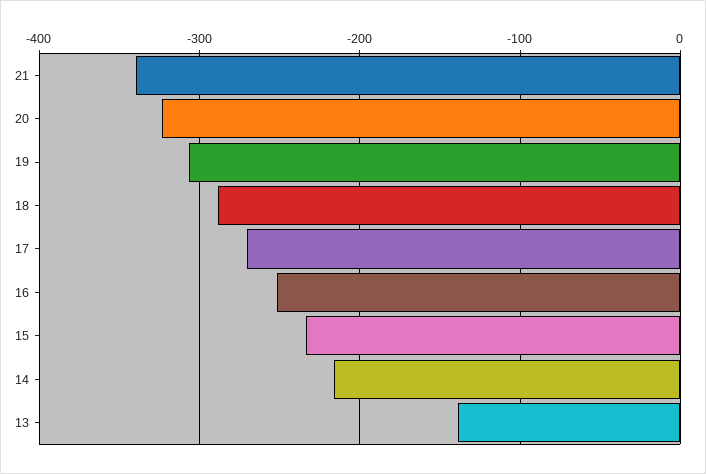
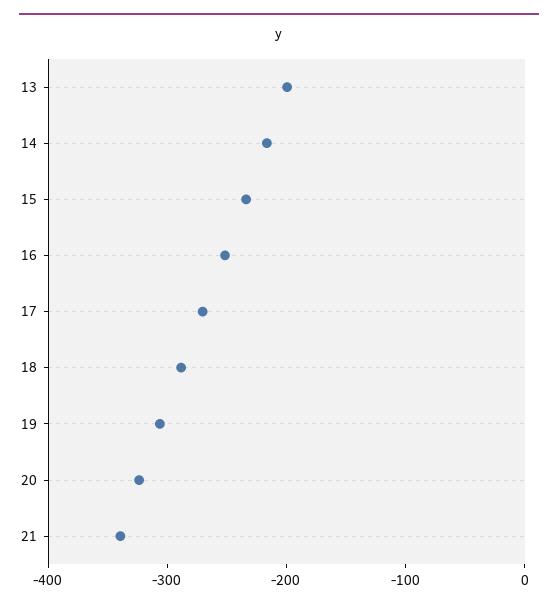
  {
    "21": -340,
    "20": -320,
    "19": -310,
    "18": -290,
    "17": -270,
    "16": -250,
    "15": -230,
    "14": -220,
-   "13": -140
+   "13": -200
  }

